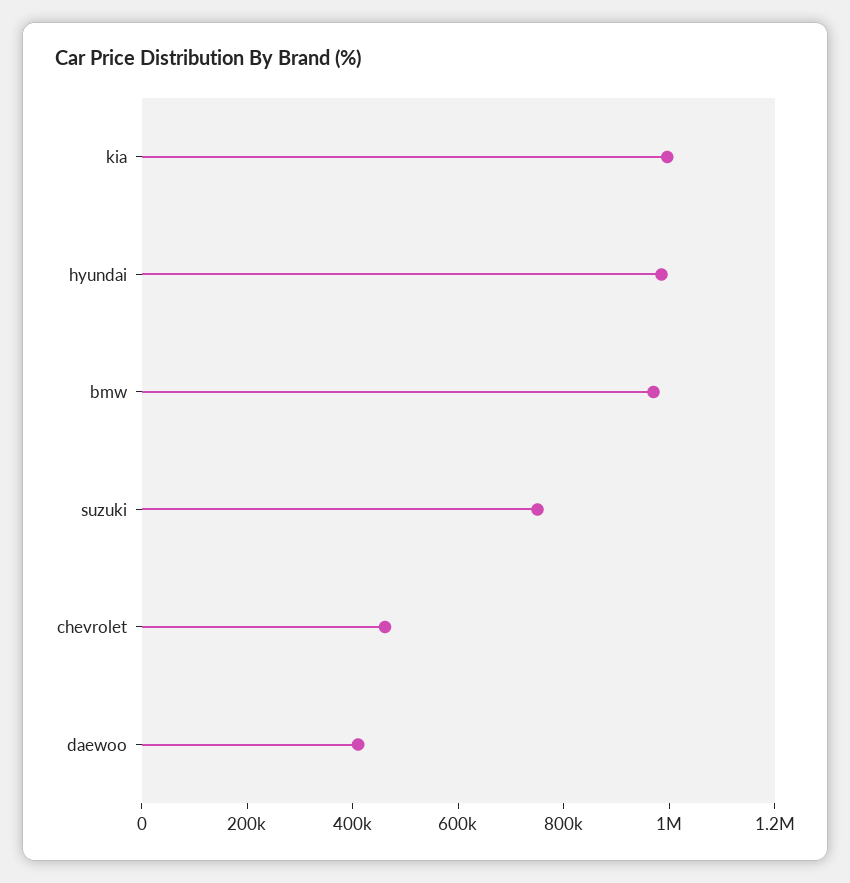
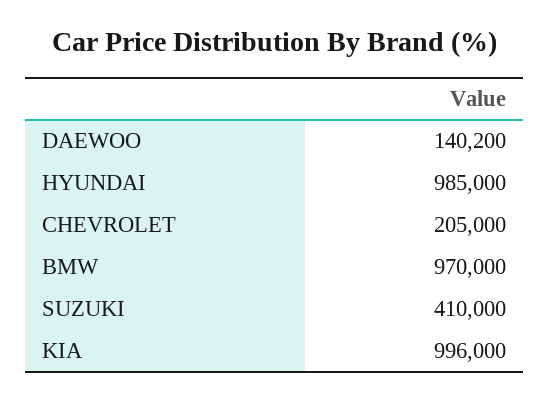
  {
    "kia": 996000,
    "hyundai": 985000,
    "bmw": 970000,
-   "suzuki": 750000,
+   "suzuki": 410000,
-   "chevrolet": 450000,
+   "chevrolet": 205000,
-   "daewoo": 400000
+   "daewoo": 140200
  }

